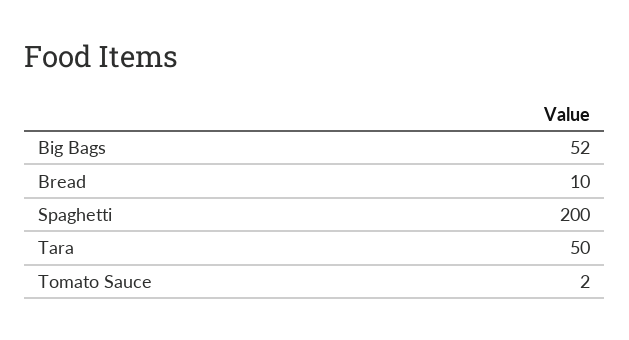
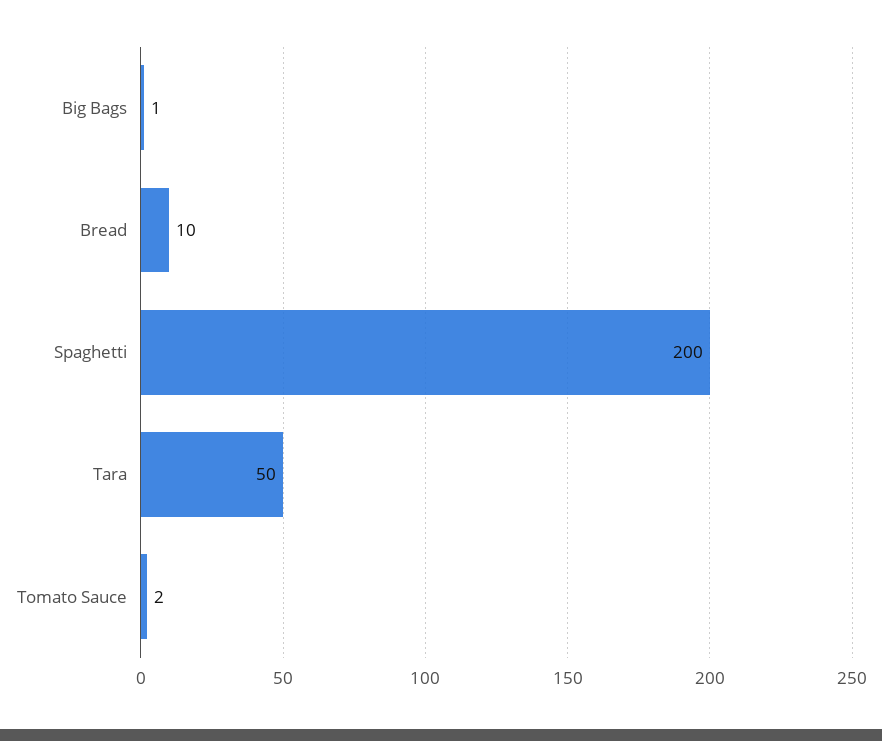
  {
-   "Big Bags": 52,
+   "Big Bags": 1,
    "Bread": 10,
    "Spaghetti": 200,
    "Tara": 50,
    "Tomato Sauce": 2
  }

